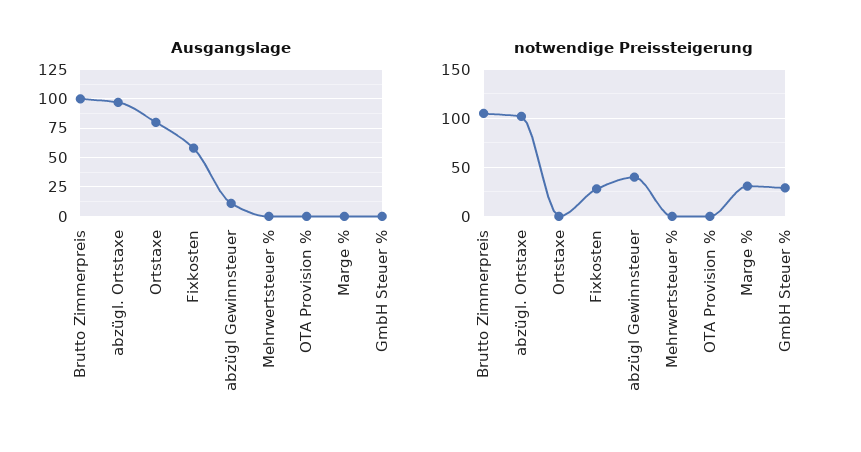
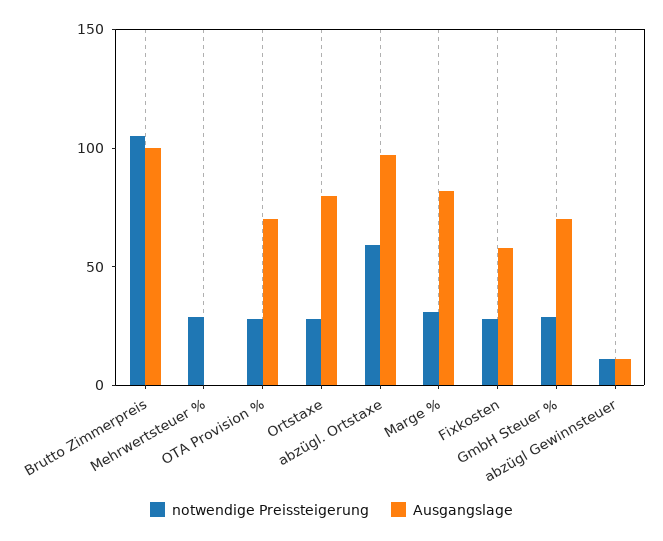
  {
    "Ausgangslage": {
      "Brutto Zimmerpreis": 100,
      "abzügl. Ortstaxe": 100,
      "Ortstaxe": 80,
      "Fixkosten": 60,
      "abzügl Gewinnsteuer": 10,
      "Mehrwertsteuer %": 0,
-     "OTA Provision %": 0,
+     "OTA Provision %": 70,
-     "Marge %": 0,
+     "Marge %": 80,
-     "GmbH Steuer %": 0
+     "GmbH Steuer %": 70
    },
    "notwendige Preissteigerung": {
      "Brutto Zimmerpreis": 110,
-     "abzügl. Ortstaxe": 100,
+     "abzügl. Ortstaxe": 60,
-     "Ortstaxe": 0,
+     "Ortstaxe": 30,
      "Fixkosten": 30,
-     "abzügl Gewinnsteuer": 40,
+     "abzügl Gewinnsteuer": 10,
-     "Mehrwertsteuer %": 0,
+     "Mehrwertsteuer %": 30,
-     "OTA Provision %": 0,
+     "OTA Provision %": 30,
      "Marge %": 30,
      "GmbH Steuer %": 30
    }
  }

